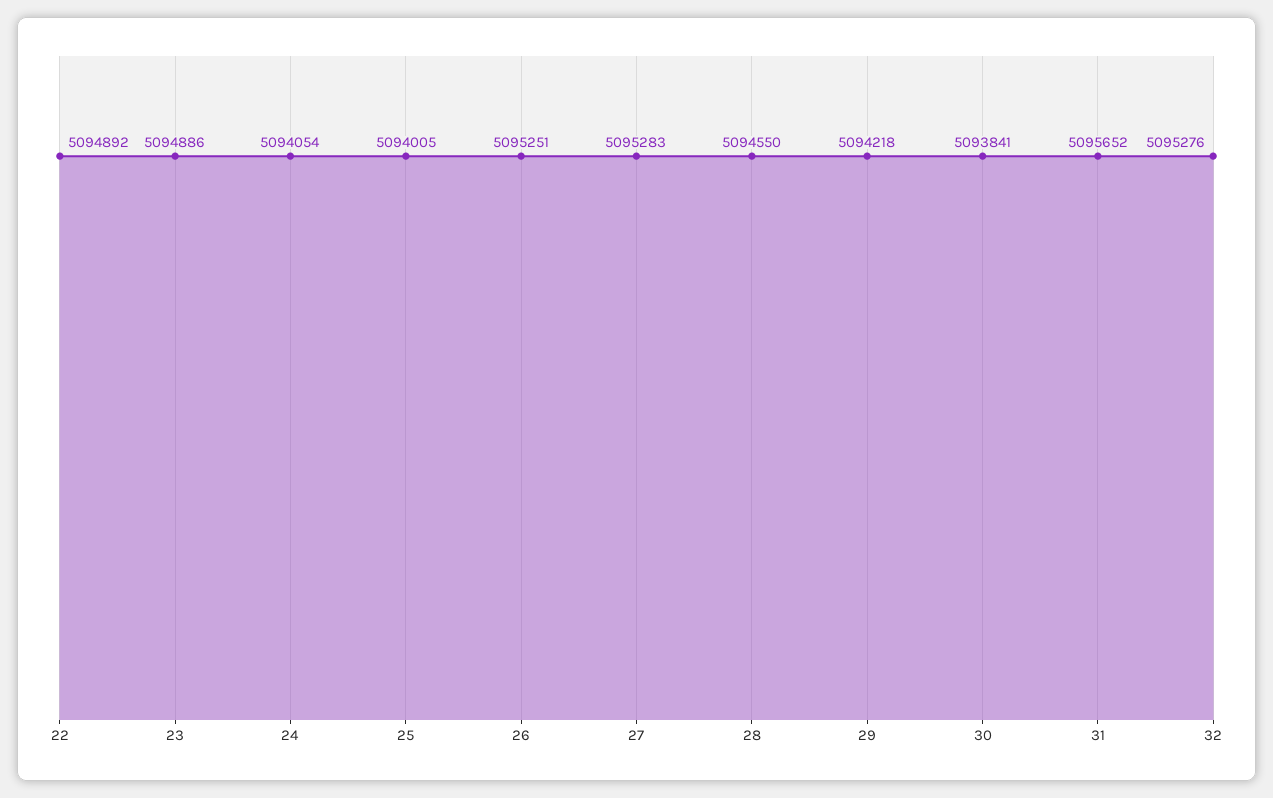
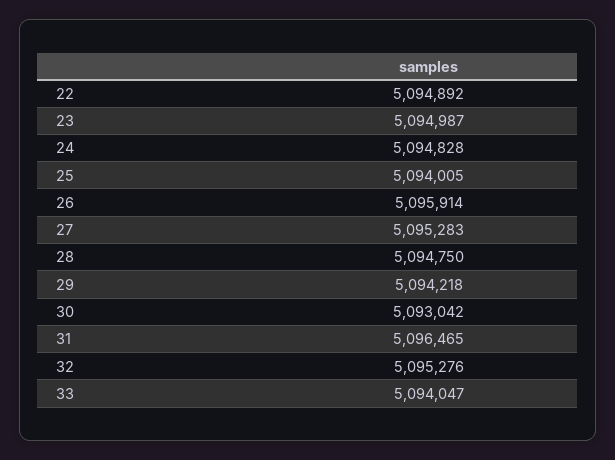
  {
    "22": 5094892,
-   "23": 5094886,
+   "23": 5094987,
-   "24": 5094054,
+   "24": 5094828,
    "25": 5094005,
-   "26": 5095251,
+   "26": 5095914,
    "27": 5095283,
-   "28": 5094550,
+   "28": 5094750,
    "29": 5094218,
-   "30": 5093841,
+   "30": 5093042,
-   "31": 5095652,
+   "31": 5096465,
-   "32": 5095276
+   "32": 5095276,
+   "33": 5094047
  }

